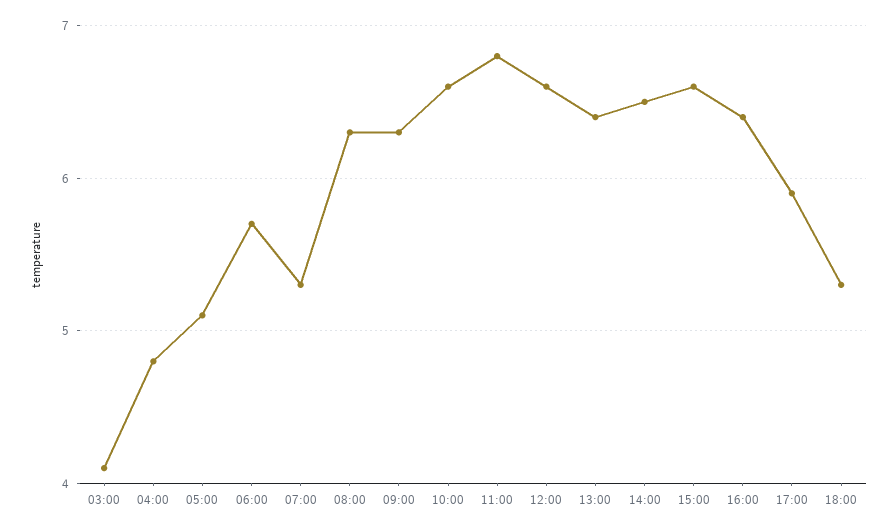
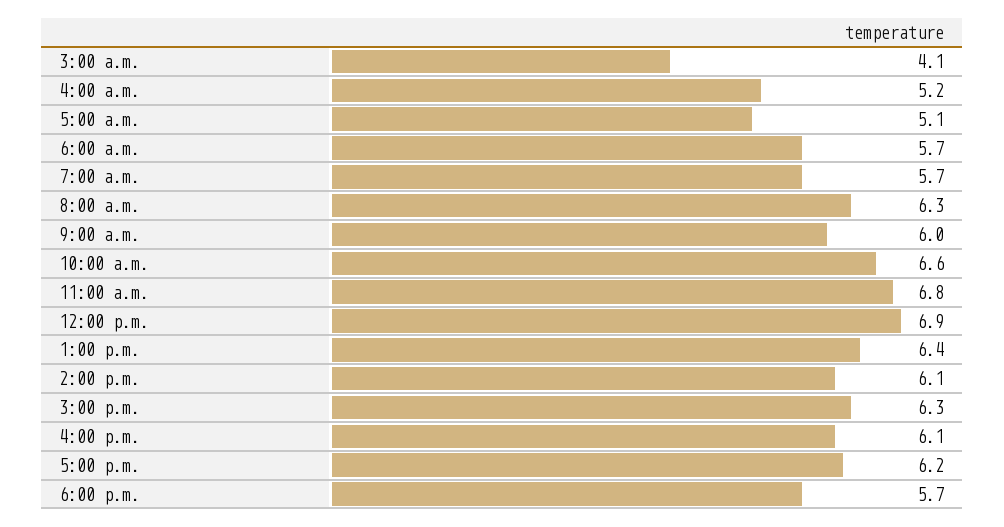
  {
    "03:00": 4.1,
-   "04:00": 4.8,
+   "04:00": 5.2,
    "05:00": 5.1,
    "06:00": 5.7,
-   "07:00": 5.3,
+   "07:00": 5.7,
    "08:00": 6.3,
-   "09:00": 6.3,
+   "09:00": 6,
    "10:00": 6.6,
    "11:00": 6.8,
-   "12:00": 6.6,
+   "12:00": 6.9,
    "13:00": 6.4,
-   "14:00": 6.5,
+   "14:00": 6.1,
-   "15:00": 6.6,
+   "15:00": 6.3,
-   "16:00": 6.4,
+   "16:00": 6.1,
-   "17:00": 5.9,
+   "17:00": 6.2,
-   "18:00": 5.3
+   "18:00": 5.7
  }

